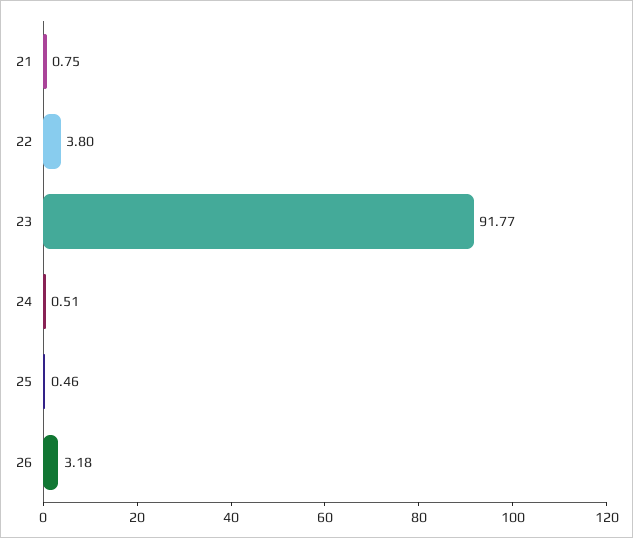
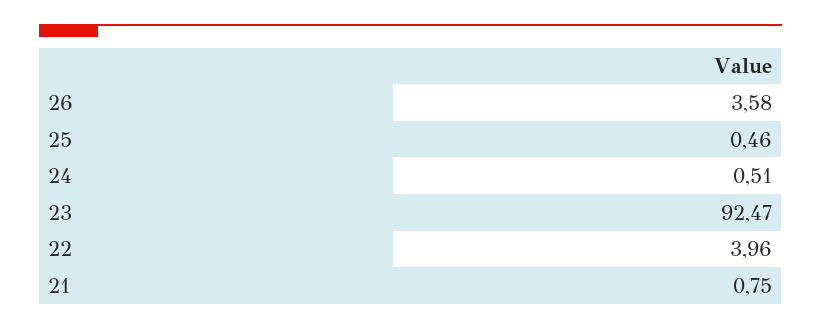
  {
    "21": 0.75,
-   "22": 3.8,
+   "22": 3.96,
-   "23": 91.77,
+   "23": 92.47,
    "24": 0.51,
    "25": 0.46,
-   "26": 3.18
+   "26": 3.58
  }

